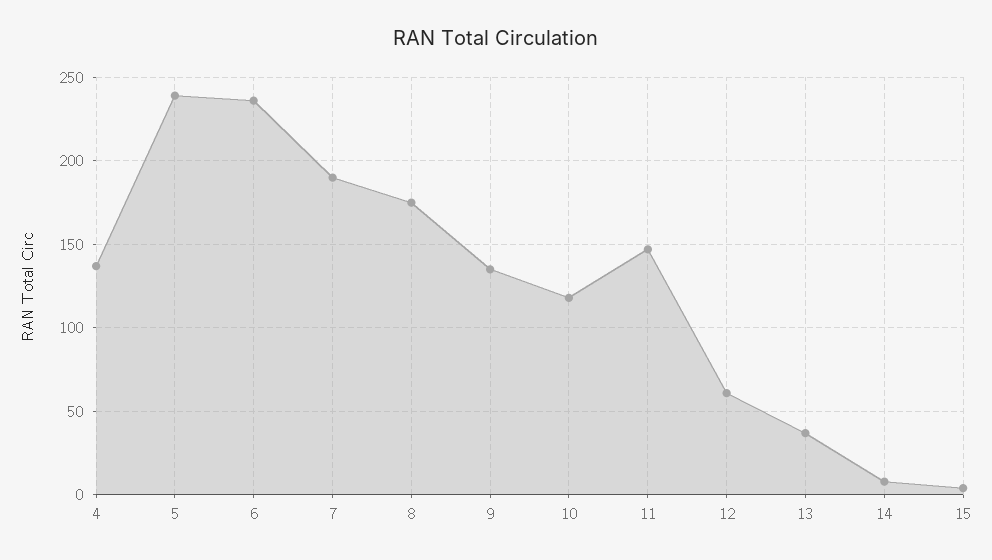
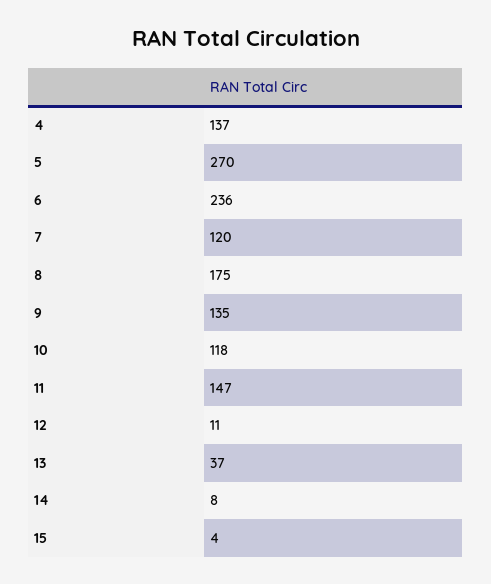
  {
    "4": 137,
-   "5": 240,
+   "5": 270,
    "6": 236,
-   "7": 190,
+   "7": 120,
    "8": 175,
    "9": 135,
    "10": 118,
    "11": 147,
-   "12": 60,
+   "12": 11,
    "13": 37,
    "14": 8,
    "15": 4
  }

